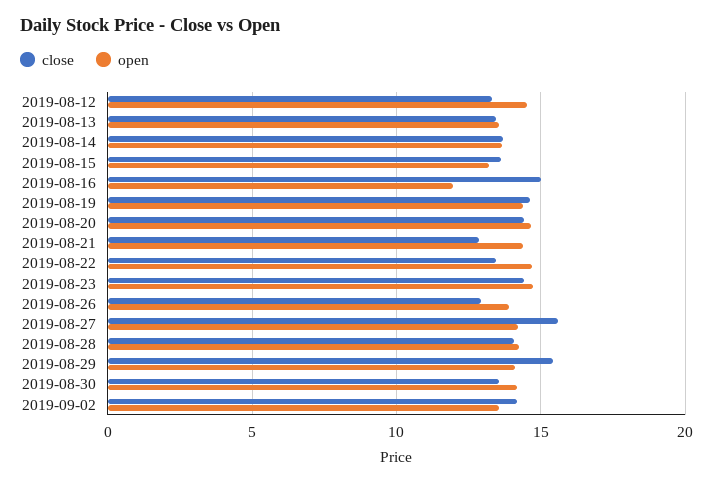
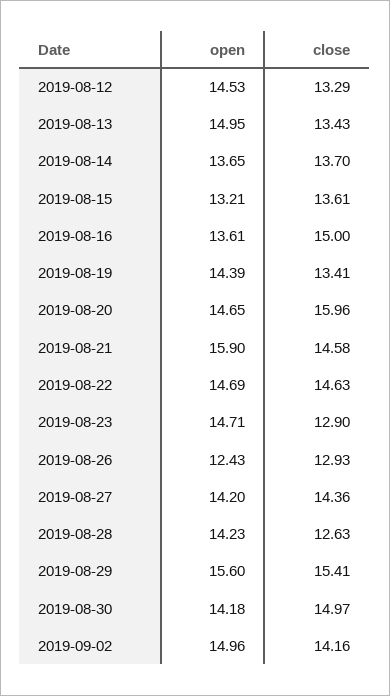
  {
    "close": {
      "2019-08-12": 13.29,
      "2019-08-13": 13.43,
      "2019-08-14": 13.7,
      "2019-08-15": 13.61,
      "2019-08-16": 15,
-     "2019-08-19": 14.5,
+     "2019-08-19": 13.41,
-     "2019-08-20": 14.5,
+     "2019-08-20": 15.96,
-     "2019-08-21": 13,
+     "2019-08-21": 14.58,
-     "2019-08-22": 13.5,
+     "2019-08-22": 14.63,
-     "2019-08-23": 14.5,
+     "2019-08-23": 12.9,
      "2019-08-26": 12.93,
-     "2019-08-27": 15.5,
+     "2019-08-27": 14.36,
-     "2019-08-28": 14,
+     "2019-08-28": 12.63,
      "2019-08-29": 15.41,
-     "2019-08-30": 13.5,
+     "2019-08-30": 14.97,
      "2019-09-02": 14.16
    },
    "open": {
      "2019-08-12": 14.53,
-     "2019-08-13": 13.5,
+     "2019-08-13": 14.95,
      "2019-08-14": 13.65,
      "2019-08-15": 13.21,
-     "2019-08-16": 12,
+     "2019-08-16": 13.61,
      "2019-08-19": 14.39,
      "2019-08-20": 14.65,
-     "2019-08-21": 14.5,
+     "2019-08-21": 15.9,
      "2019-08-22": 14.69,
      "2019-08-23": 14.71,
-     "2019-08-26": 14,
+     "2019-08-26": 12.43,
      "2019-08-27": 14.2,
      "2019-08-28": 14.23,
-     "2019-08-29": 14,
+     "2019-08-29": 15.6,
      "2019-08-30": 14.18,
-     "2019-09-02": 13.5
+     "2019-09-02": 14.96
    }
  }

